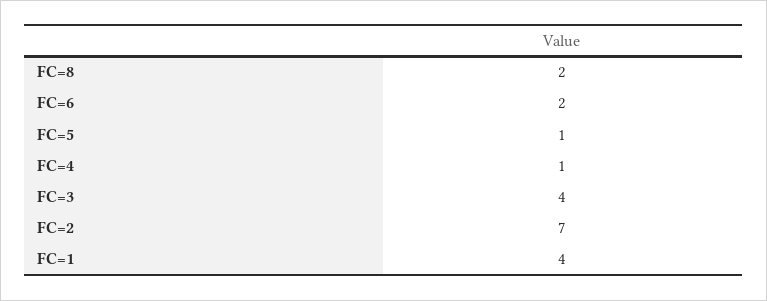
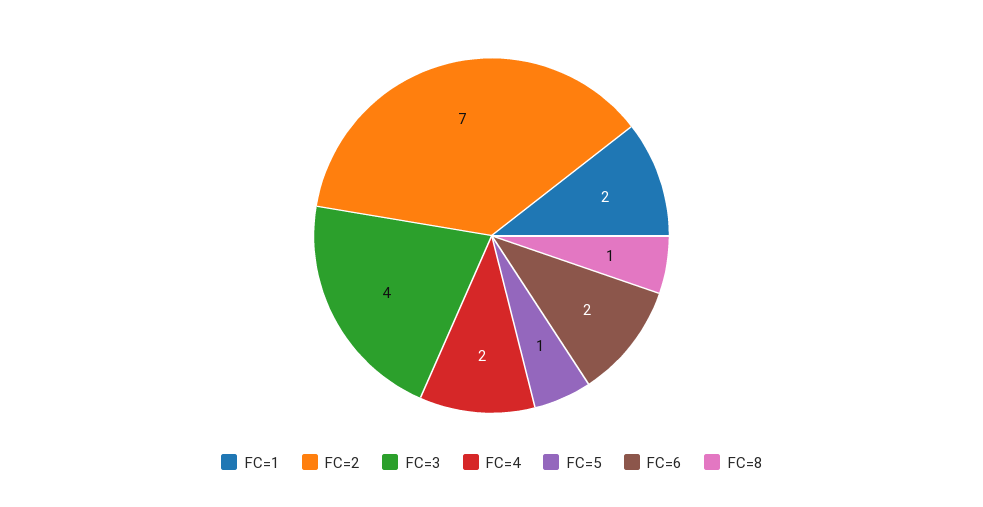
  {
-   "FC=8": 2,
+   "FC=8": 1,
    "FC=6": 2,
    "FC=5": 1,
-   "FC=4": 1,
+   "FC=4": 2,
    "FC=3": 4,
    "FC=2": 7,
-   "FC=1": 4
+   "FC=1": 2
  }

